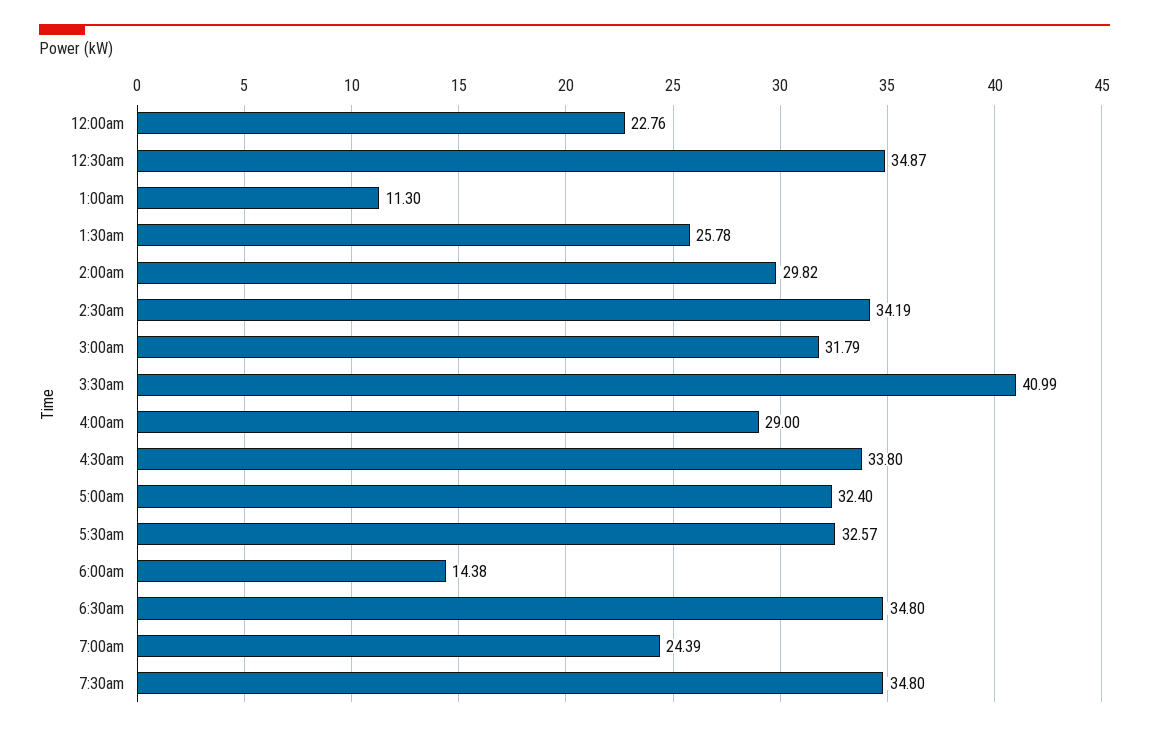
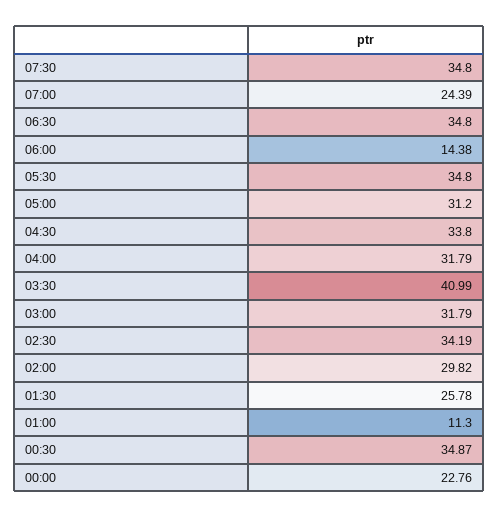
  {
    "12:00am": 22.76,
    "12:30am": 34.87,
    "1:00am": 11.3,
    "1:30am": 25.78,
    "2:00am": 29.82,
    "2:30am": 34.19,
    "3:00am": 31.79,
    "3:30am": 40.99,
-   "4:00am": 29,
+   "4:00am": 31.79,
    "4:30am": 33.8,
-   "5:00am": 32.4,
+   "5:00am": 31.2,
-   "5:30am": 32.57,
+   "5:30am": 34.8,
    "6:00am": 14.38,
    "6:30am": 34.8,
    "7:00am": 24.39,
    "7:30am": 34.8
  }

